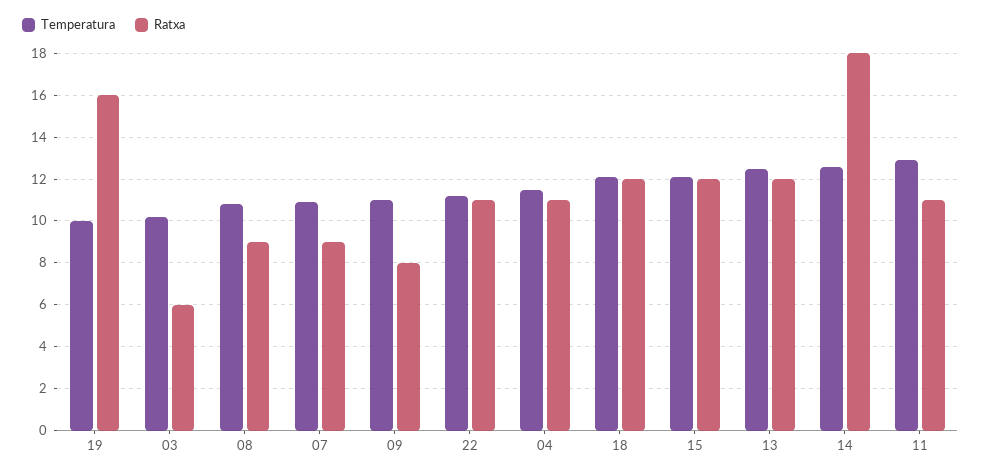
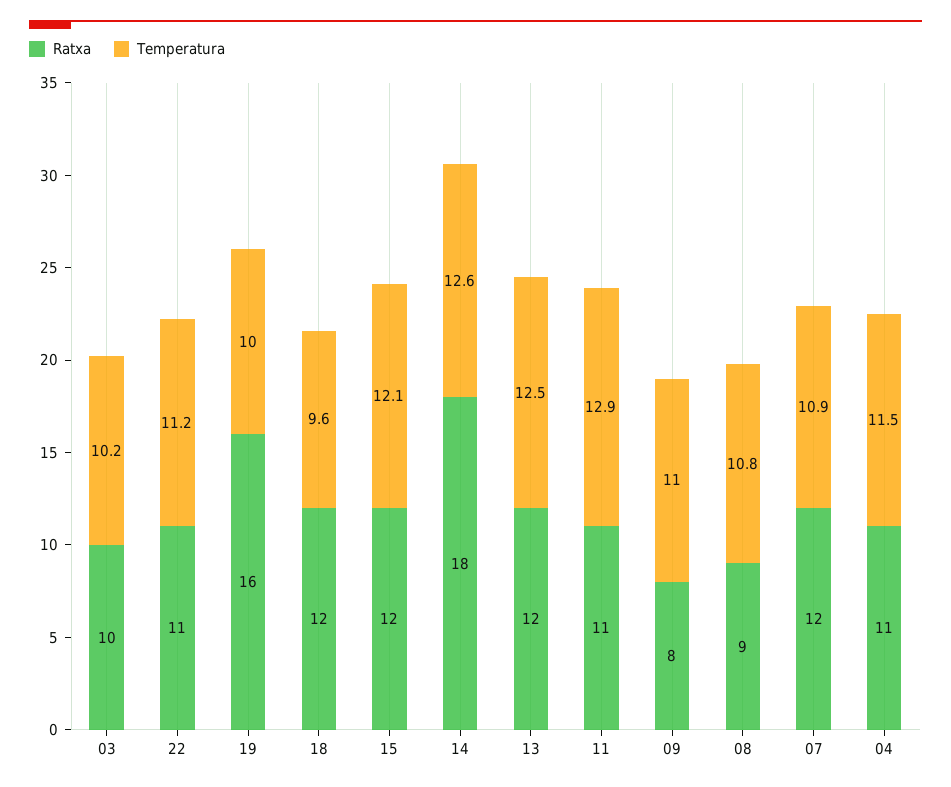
  {
    "Temperatura": {
      "19": 10,
      "03": 10.2,
      "08": 10.8,
      "07": 10.9,
      "09": 11,
      "22": 11.2,
      "04": 11.5,
-     "18": 12,
+     "18": 9.6,
      "15": 12.1,
      "13": 12.5,
      "14": 12.6,
      "11": 12.9
    },
    "Ratxa": {
      "19": 16,
-     "03": 6,
+     "03": 10,
      "08": 9,
-     "07": 9,
+     "07": 12,
      "09": 8,
      "22": 11,
      "04": 11,
      "18": 12,
      "15": 12,
      "13": 12,
      "14": 18,
      "11": 11
    }
  }

